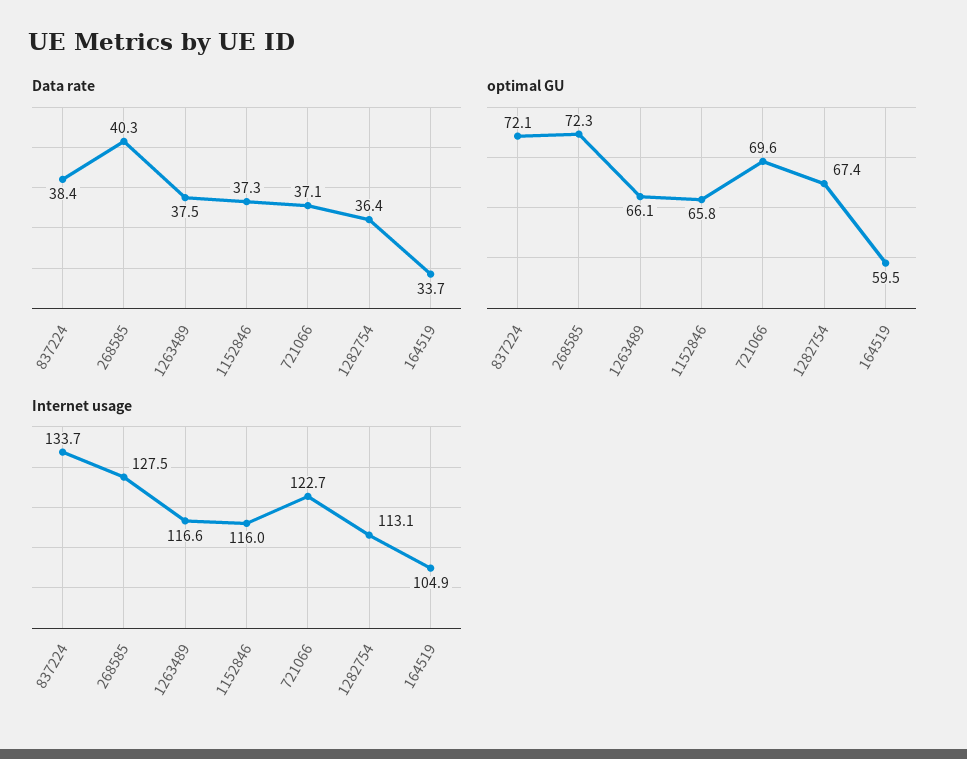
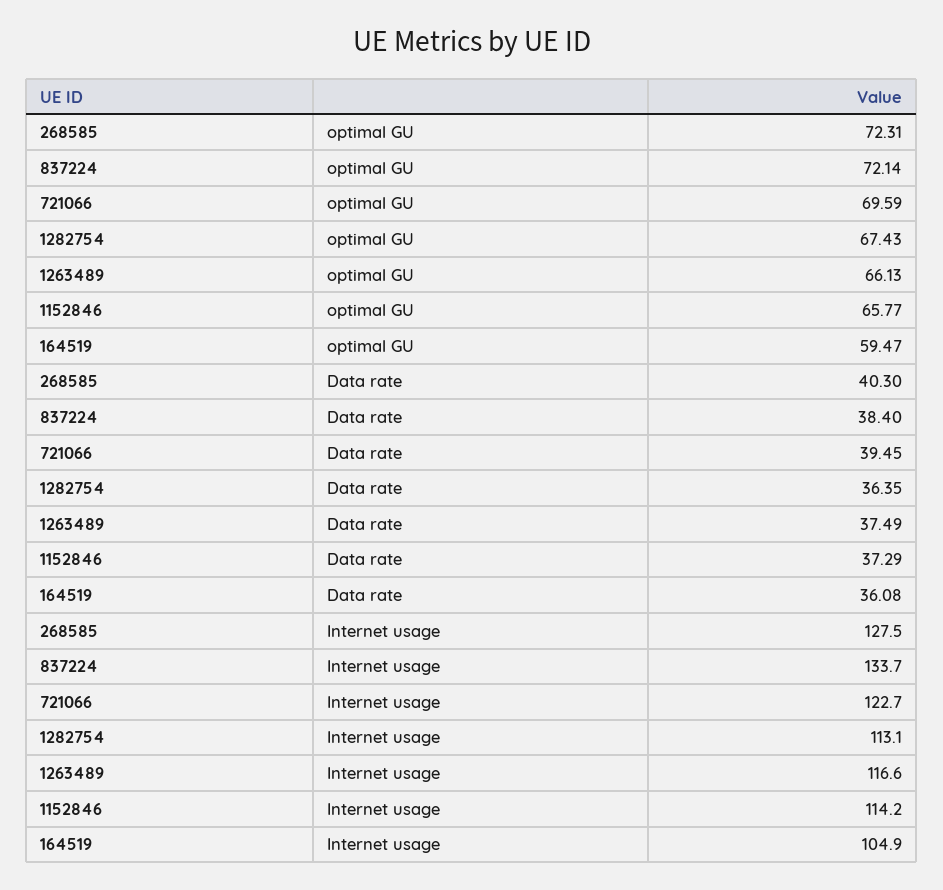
  {
    "Data rate": {
      "837224": 38.4,
      "268585": 40.3,
      "1263489": 37.49,
      "1152846": 37.29,
-     "721066": 37.1,
+     "721066": 39.45,
      "1282754": 36.35,
-     "164519": 33.7
+     "164519": 36.08
    },
    "optimal GU": {
      "837224": 72.14,
      "268585": 72.31,
      "1263489": 66.13,
      "1152846": 65.77,
      "721066": 69.59,
      "1282754": 67.43,
      "164519": 59.47
    },
    "Internet usage": {
      "837224": 133.7,
      "268585": 127.5,
      "1263489": 116.6,
-     "1152846": 116,
+     "1152846": 114.2,
      "721066": 122.7,
      "1282754": 113.1,
      "164519": 104.9
    }
  }

